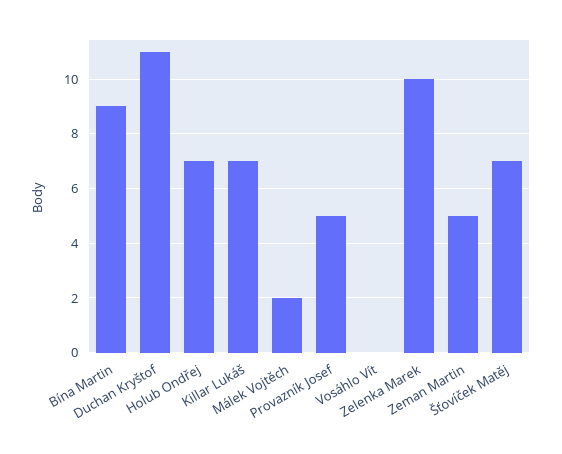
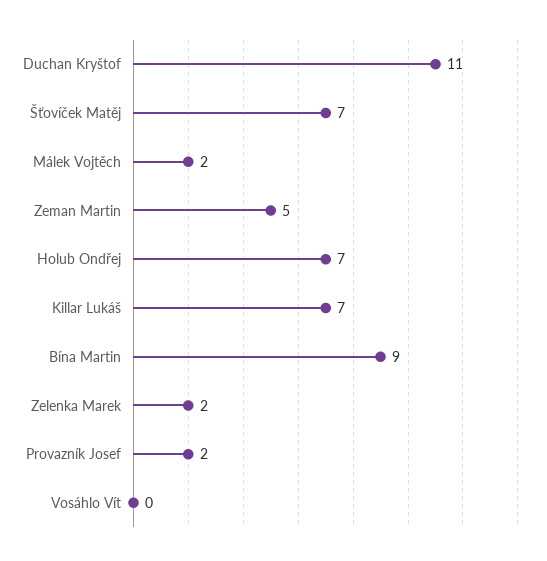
  {
    "Bína Martin": 9,
    "Duchan Kryštof": 11,
    "Holub Ondřej": 7,
    "Killar Lukáš": 7,
    "Málek Vojtěch": 2,
-   "Provazník Josef": 5,
+   "Provazník Josef": 2,
    "Vosáhlo Vít": 0,
-   "Zelenka Marek": 10,
+   "Zelenka Marek": 2,
    "Zeman Martin": 5,
    "Šťovíček Matěj": 7
  }

